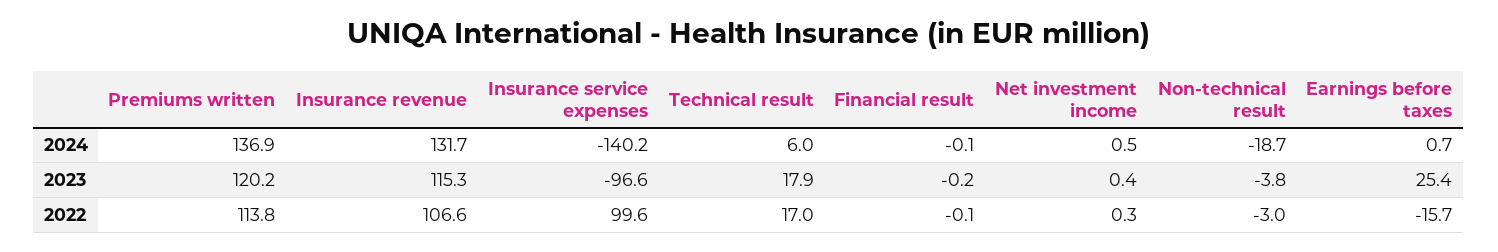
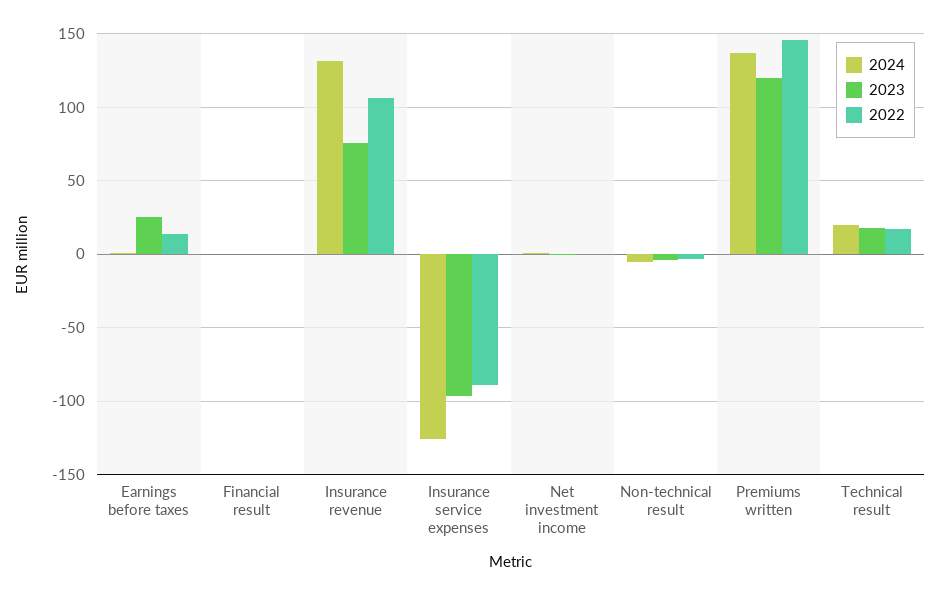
  {
    "2024": {
      "Premiums written": 136.9,
      "Insurance revenue": 131.7,
-     "Insurance service expenses": -140.2,
+     "Insurance service expenses": -125,
-     "Technical result": 6,
+     "Technical result": 20,
      "Financial result": -0.1,
      "Net investment income": 0.5,
-     "Non-technical result": -18.7,
+     "Non-technical result": -5,
      "Earnings before taxes": 0.7
    },
    "2023": {
      "Premiums written": 120.2,
-     "Insurance revenue": 115.3,
+     "Insurance revenue": 75,
      "Insurance service expenses": -96.6,
      "Technical result": 17.9,
      "Financial result": -0.2,
      "Net investment income": 0.4,
      "Non-technical result": -3.8,
      "Earnings before taxes": 25.4
    },
    "2022": {
-     "Premiums written": 113.8,
+     "Premiums written": 145,
      "Insurance revenue": 106.6,
-     "Insurance service expenses": 99.6,
+     "Insurance service expenses": -90,
      "Technical result": 17,
      "Financial result": -0.1,
      "Net investment income": 0.3,
      "Non-technical result": -3,
-     "Earnings before taxes": -15.7
+     "Earnings before taxes": 15
    }
  }

